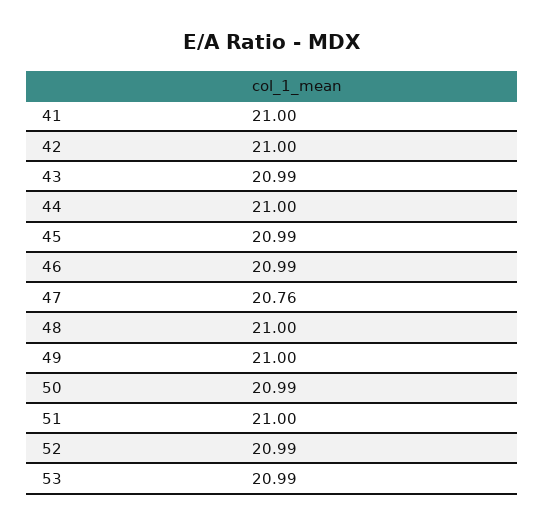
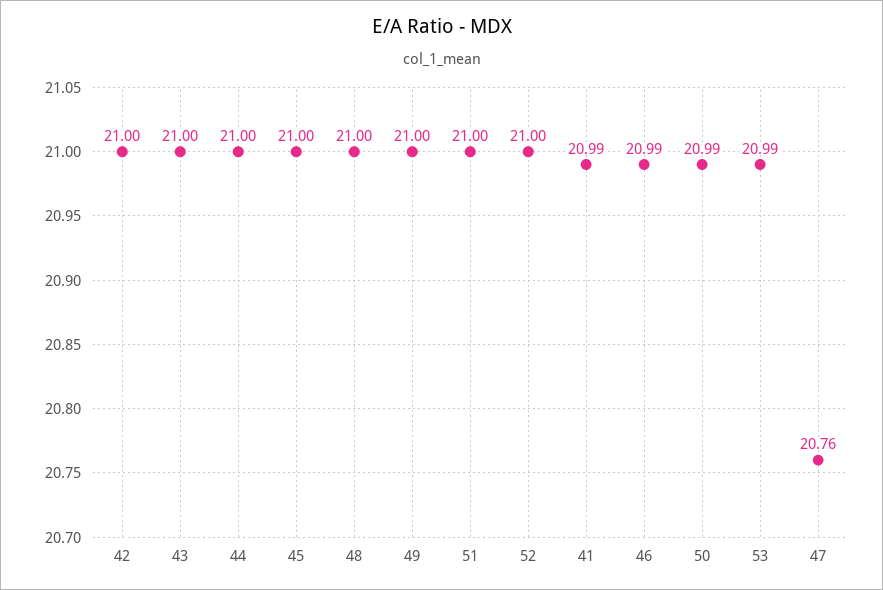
  {
-   "41": 21,
+   "41": 20.99,
    "42": 21,
-   "43": 20.99,
+   "43": 21,
    "44": 21,
-   "45": 20.99,
+   "45": 21,
    "46": 20.99,
    "47": 20.76,
    "48": 21,
    "49": 21,
    "50": 20.99,
    "51": 21,
-   "52": 20.99,
+   "52": 21,
    "53": 20.99
  }

